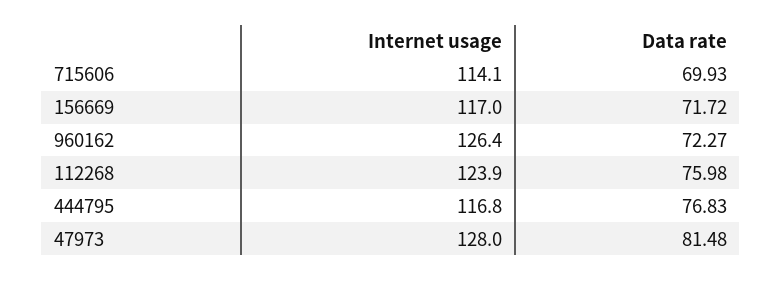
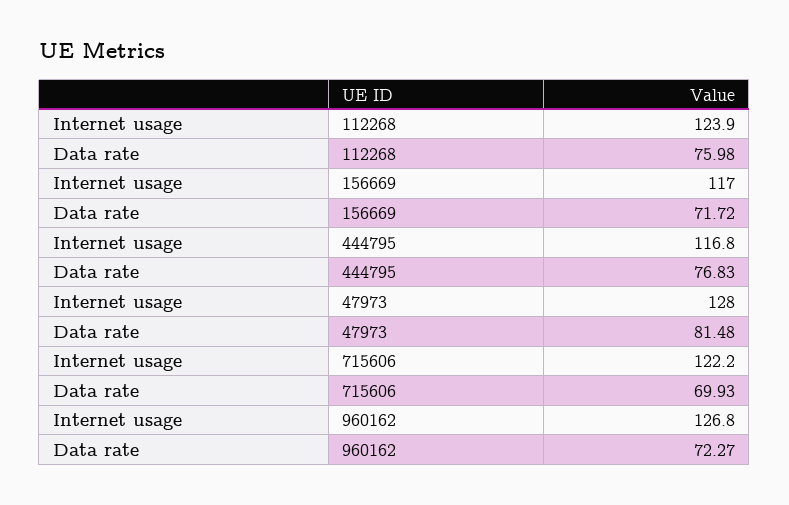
  {
    "Internet usage": {
-     "715606": 114.1,
+     "715606": 122.2,
      "156669": 117,
-     "960162": 126.4,
+     "960162": 126.8,
      "112268": 123.9,
      "444795": 116.8,
      "47973": 128
    },
    "Data rate": {
      "715606": 69.93,
      "156669": 71.72,
      "960162": 72.27,
      "112268": 75.98,
      "444795": 76.83,
      "47973": 81.48
    }
  }

